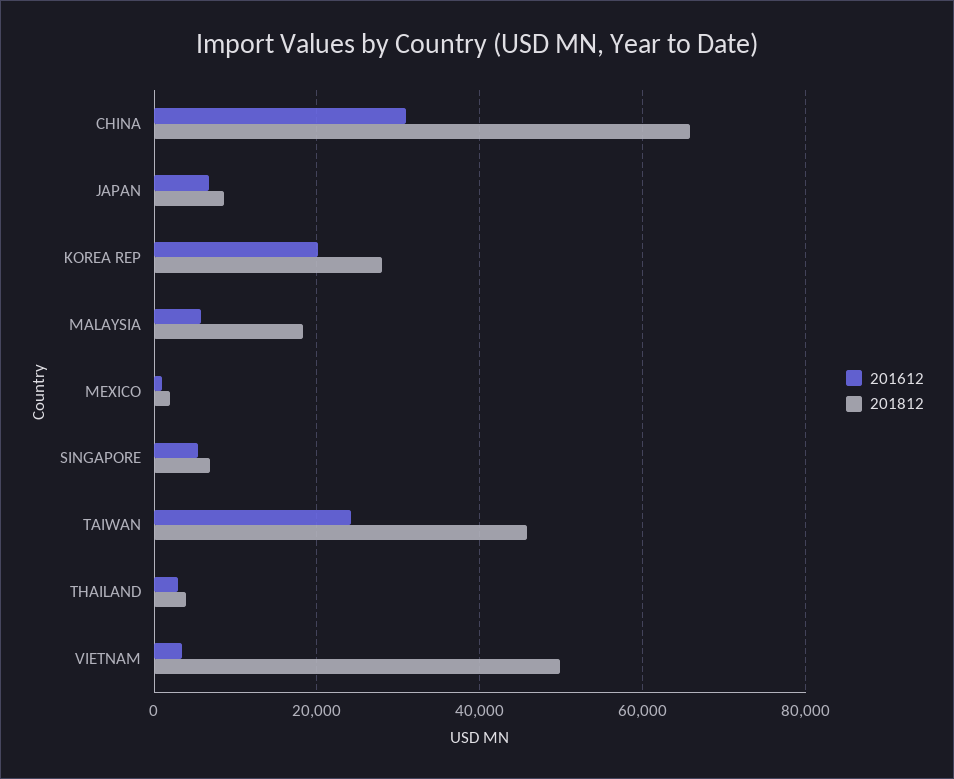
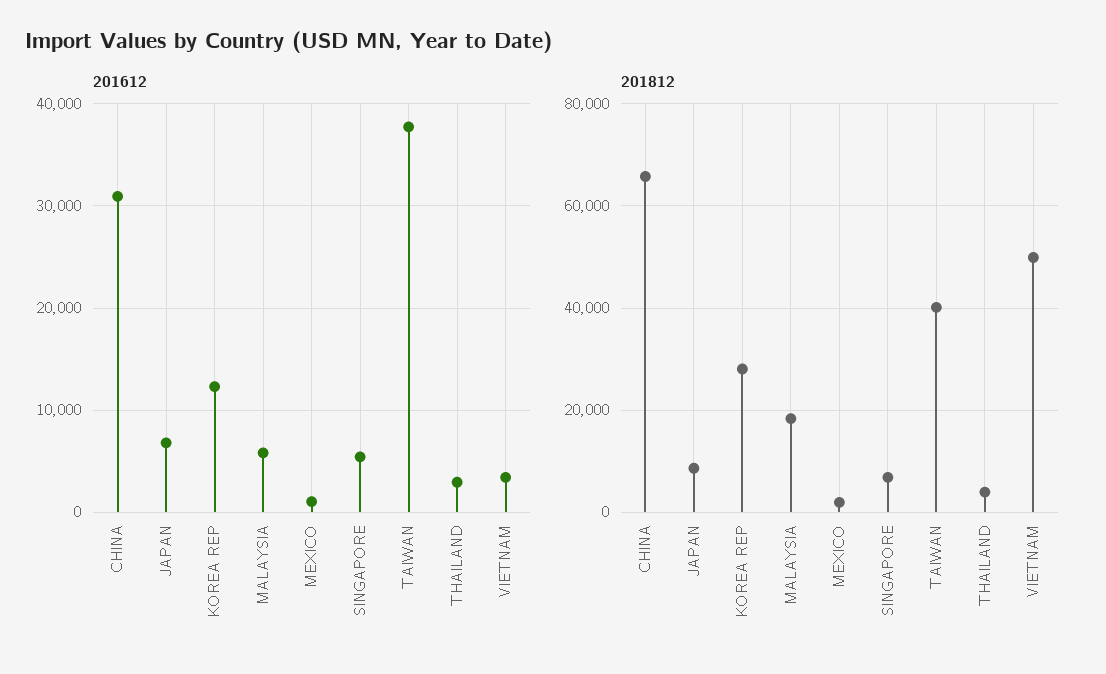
  {
    "201612": {
      "CHINA": 31000,
      "JAPAN": 7000,
-     "KOREA REP": 20000,
+     "KOREA REP": 12000,
      "MALAYSIA": 6000,
      "MEXICO": 1000,
      "SINGAPORE": 5000,
-     "TAIWAN": 24000,
+     "TAIWAN": 38000,
      "THAILAND": 3000,
      "VIETNAM": 3000
    },
    "201812": {
      "CHINA": 66000,
      "JAPAN": 8000,
      "KOREA REP": 28000,
      "MALAYSIA": 18000,
      "MEXICO": 2000,
      "SINGAPORE": 6000,
-     "TAIWAN": 46000,
+     "TAIWAN": 40000,
      "THAILAND": 4000,
      "VIETNAM": 50000
    }
  }

